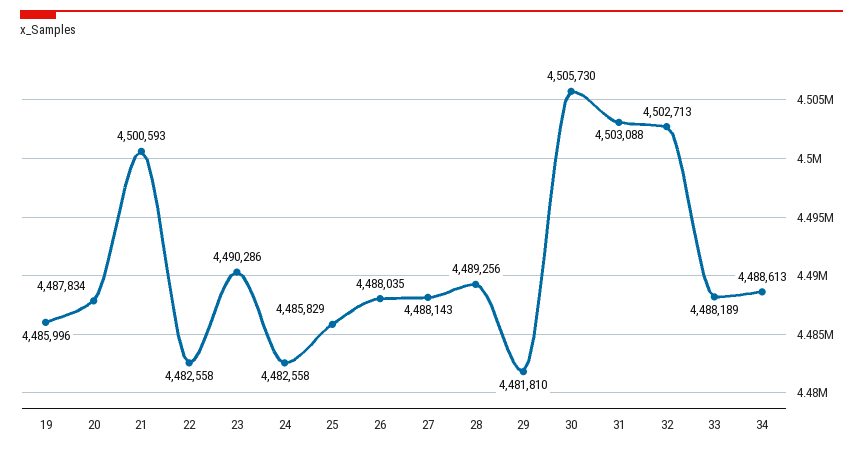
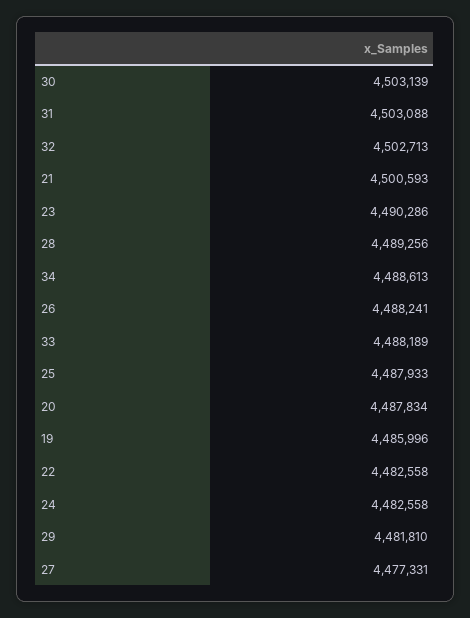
  {
    "19": 4485996,
    "20": 4487834,
    "21": 4500593,
    "22": 4482558,
    "23": 4490286,
    "24": 4482558,
-   "25": 4485829,
+   "25": 4487933,
-   "26": 4488035,
+   "26": 4488241,
-   "27": 4488143,
+   "27": 4477331,
    "28": 4489256,
    "29": 4481810,
-   "30": 4505730,
+   "30": 4503139,
    "31": 4503088,
    "32": 4502713,
    "33": 4488189,
    "34": 4488613
  }

